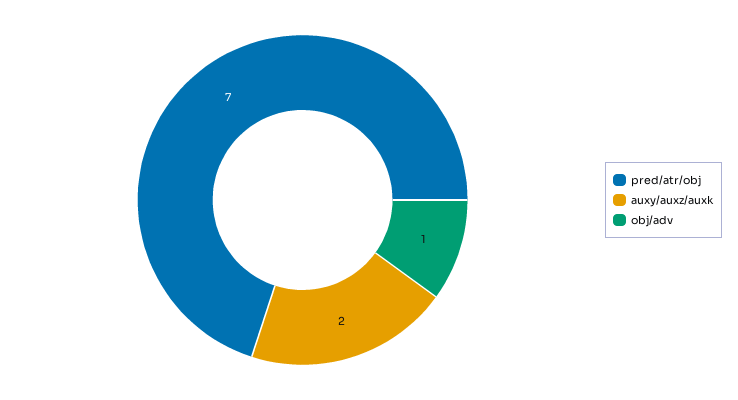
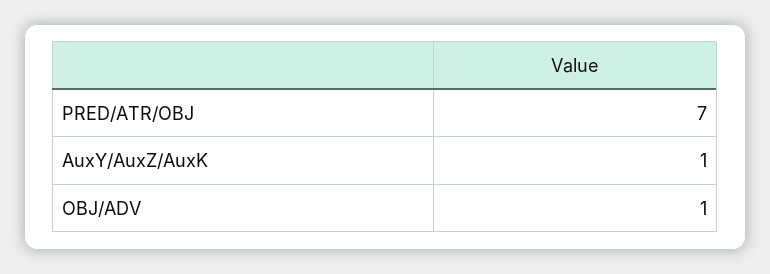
  {
    "pred/atr/obj": 7,
-   "auxy/auxz/auxk": 2,
+   "auxy/auxz/auxk": 1,
    "obj/adv": 1
  }

